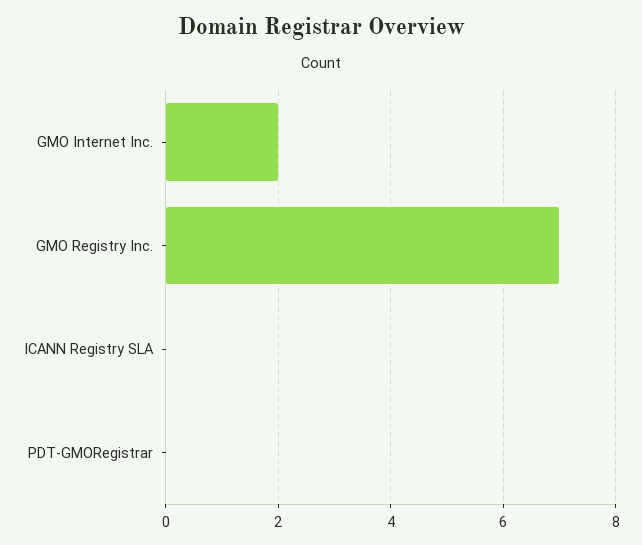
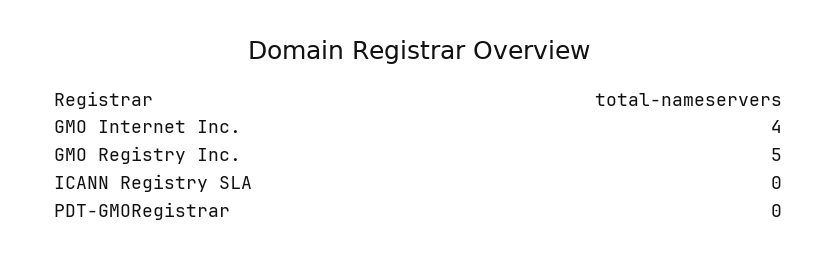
  {
-   "GMO Internet Inc.": 2,
+   "GMO Internet Inc.": 4,
-   "GMO Registry Inc.": 7,
+   "GMO Registry Inc.": 5,
    "ICANN Registry SLA": 0,
    "PDT-GMORegistrar": 0
  }

